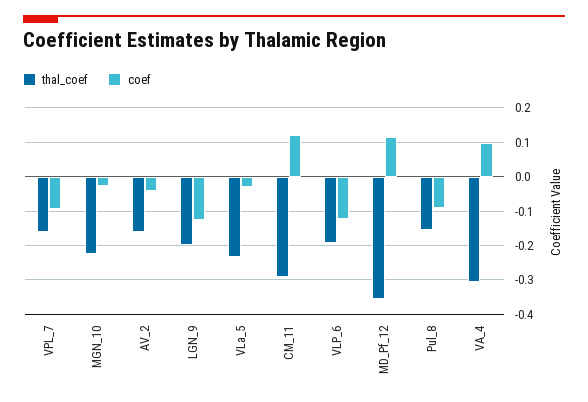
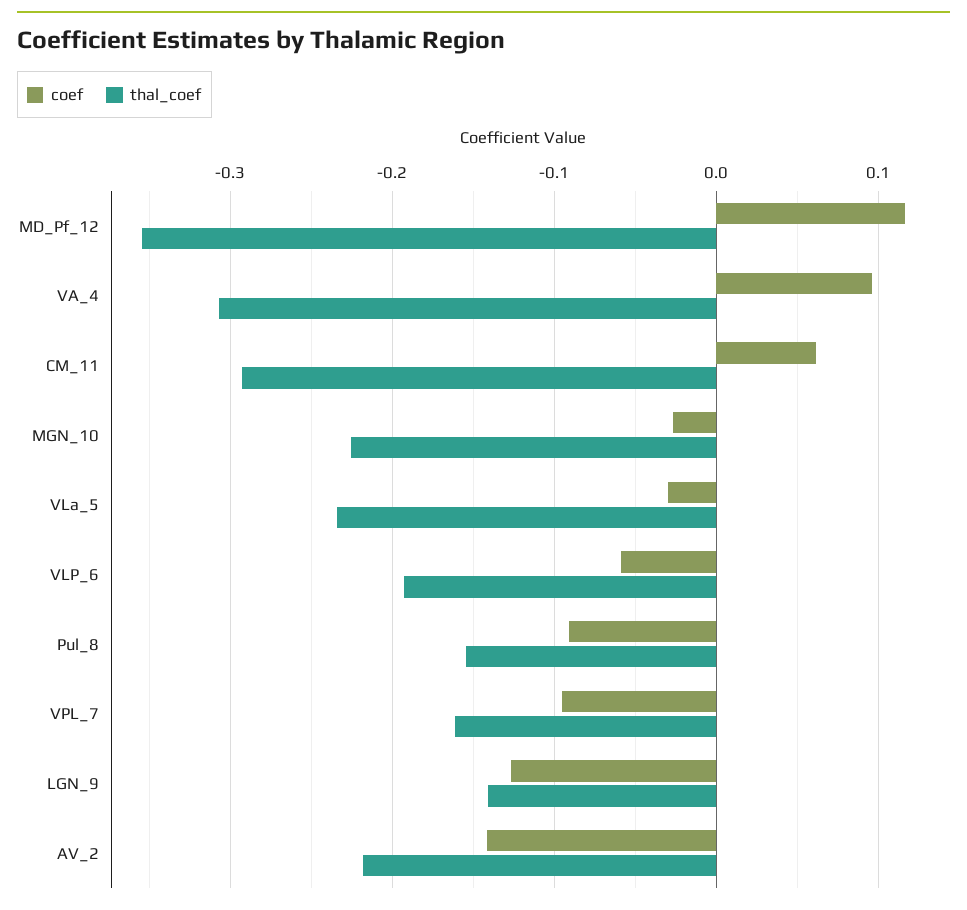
  {
    "thal_coef": {
      "VPL_7": -0.16,
      "MGN_10": -0.23,
-     "AV_2": -0.16,
+     "AV_2": -0.22,
-     "LGN_9": -0.2,
+     "LGN_9": -0.14,
      "VLa_5": -0.23,
      "CM_11": -0.29,
      "VLP_6": -0.19,
      "MD_Pf_12": -0.35,
      "Pul_8": -0.15,
      "VA_4": -0.31
    },
    "coef": {
      "VPL_7": -0.1,
      "MGN_10": -0.03,
-     "AV_2": -0.04,
+     "AV_2": -0.14,
      "LGN_9": -0.13,
      "VLa_5": -0.03,
-     "CM_11": 0.12,
+     "CM_11": 0.06,
-     "VLP_6": -0.12,
+     "VLP_6": -0.06,
      "MD_Pf_12": 0.12,
      "Pul_8": -0.09,
      "VA_4": 0.1
    }
  }

